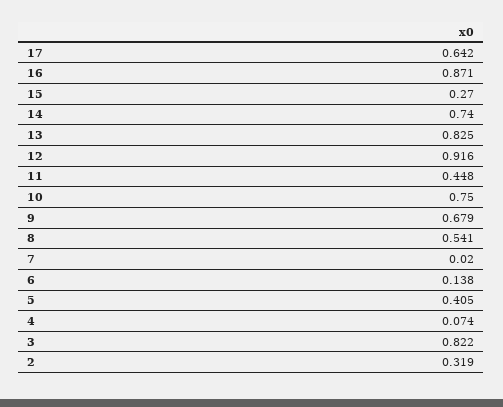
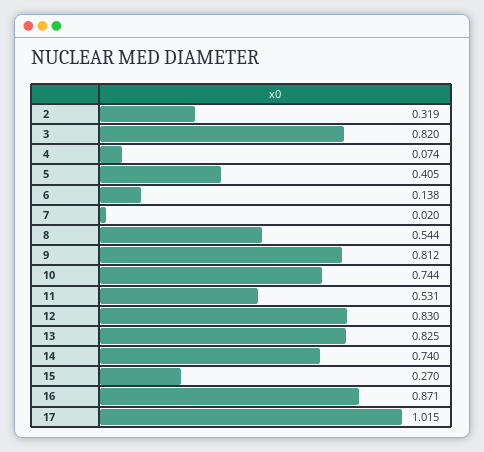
  {
-   "17": 0.642,
+   "17": 1.015,
    "16": 0.871,
    "15": 0.27,
    "14": 0.74,
    "13": 0.825,
-   "12": 0.916,
+   "12": 0.83,
-   "11": 0.448,
+   "11": 0.531,
-   "10": 0.75,
+   "10": 0.744,
-   "9": 0.679,
+   "9": 0.812,
-   "8": 0.541,
+   "8": 0.544,
    "7": 0.02,
    "6": 0.138,
    "5": 0.405,
    "4": 0.074,
-   "3": 0.822,
+   "3": 0.82,
    "2": 0.319
  }

